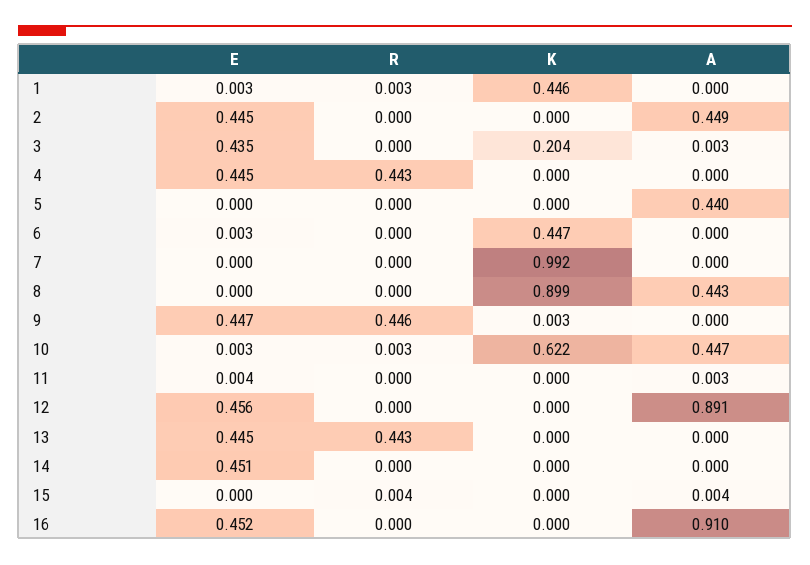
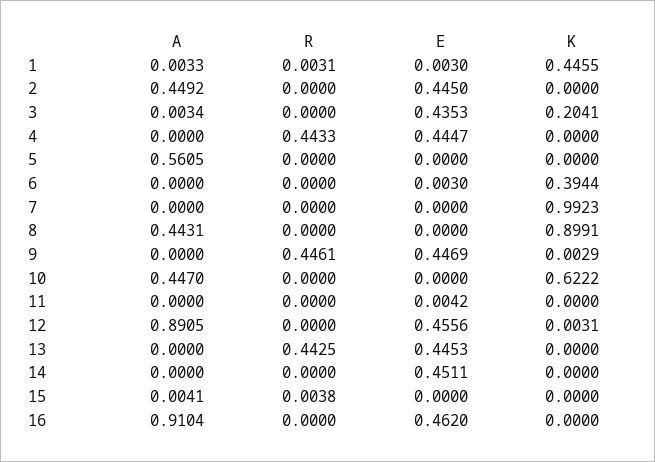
  {
    "E": {
      "1": 0.003,
      "2": 0.445,
      "3": 0.4353,
      "4": 0.4447,
      "5": 0,
      "6": 0.003,
      "7": 0,
      "8": 0,
      "9": 0.4469,
-     "10": 0.003,
+     "10": 0,
      "11": 0.0042,
      "12": 0.4556,
      "13": 0.4453,
      "14": 0.4511,
      "15": 0,
-     "16": 0.452
+     "16": 0.462
    },
    "R": {
      "1": 0.0031,
      "2": 0,
      "3": 0,
      "4": 0.4433,
      "5": 0,
      "6": 0,
      "7": 0,
      "8": 0,
      "9": 0.4461,
-     "10": 0.003,
+     "10": 0,
      "11": 0,
      "12": 0,
      "13": 0.4425,
      "14": 0,
      "15": 0.0038,
      "16": 0
    },
    "K": {
      "1": 0.4455,
      "2": 0,
      "3": 0.2041,
      "4": 0,
      "5": 0,
-     "6": 0.447,
+     "6": 0.3944,
      "7": 0.9923,
      "8": 0.8991,
      "9": 0.0029,
      "10": 0.6222,
      "11": 0,
-     "12": 0,
+     "12": 0.0031,
      "13": 0,
      "14": 0,
      "15": 0,
      "16": 0
    },
    "A": {
-     "1": 0,
+     "1": 0.0033,
      "2": 0.4492,
      "3": 0.0034,
      "4": 0,
-     "5": 0.44,
+     "5": 0.5605,
      "6": 0,
      "7": 0,
      "8": 0.4431,
      "9": 0,
      "10": 0.447,
-     "11": 0.003,
+     "11": 0,
      "12": 0.8905,
      "13": 0,
      "14": 0,
      "15": 0.0041,
      "16": 0.9104
    }
  }

